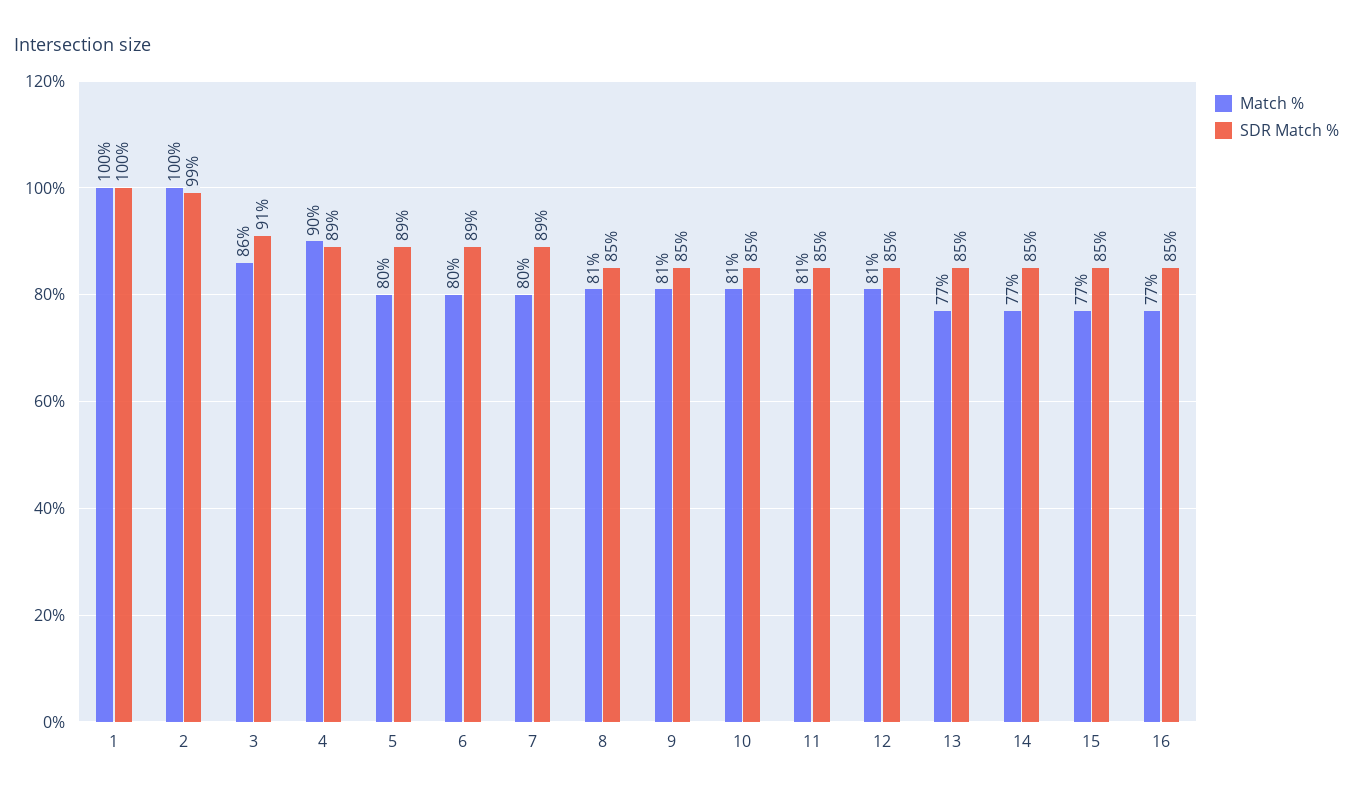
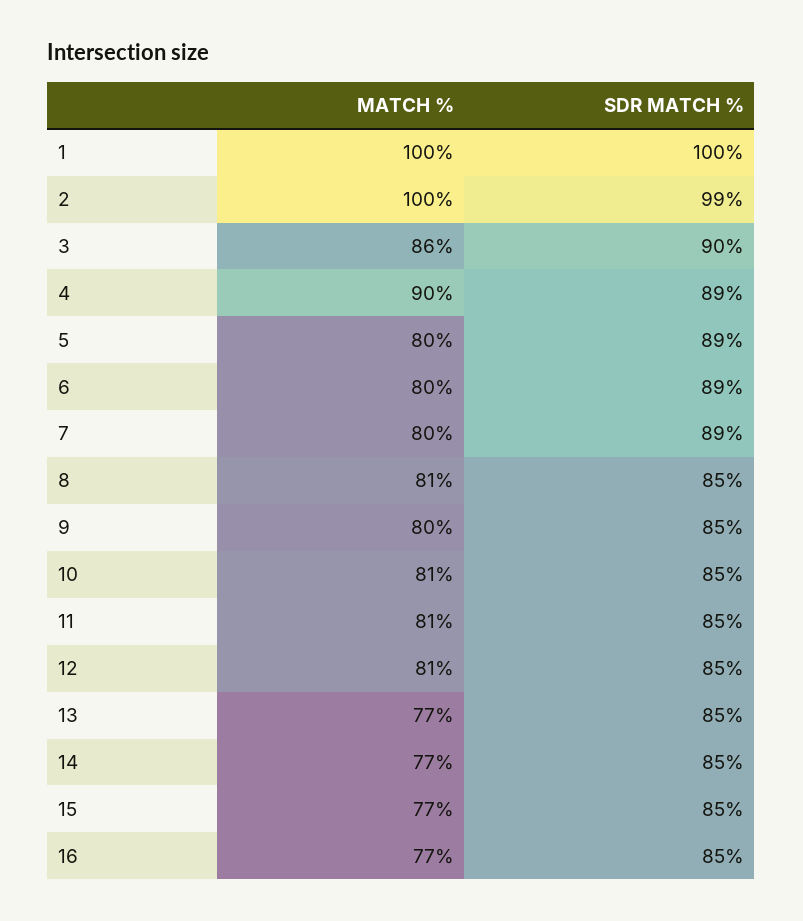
  {
    "Match %": {
      "1": 100,
      "2": 100,
      "3": 86,
      "4": 90,
      "5": 80,
      "6": 80,
      "7": 80,
      "8": 81,
-     "9": 81,
+     "9": 80,
      "10": 81,
      "11": 81,
      "12": 81,
      "13": 77,
      "14": 77,
      "15": 77,
      "16": 77
    },
    "SDR Match %": {
      "1": 100,
      "2": 99,
-     "3": 91,
+     "3": 90,
      "4": 89,
      "5": 89,
      "6": 89,
      "7": 89,
      "8": 85,
      "9": 85,
      "10": 85,
      "11": 85,
      "12": 85,
      "13": 85,
      "14": 85,
      "15": 85,
      "16": 85
    }
  }

